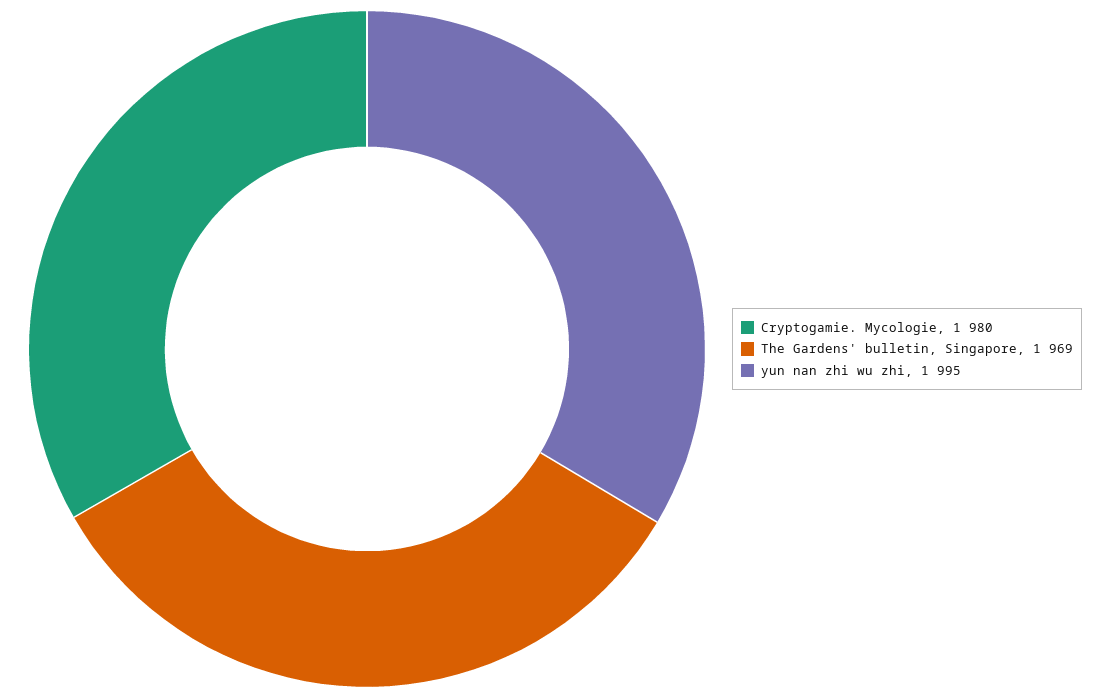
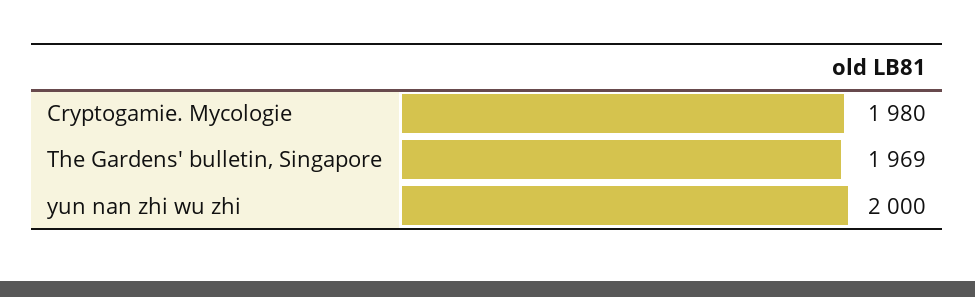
  {
    "Cryptogamie. Mycologie": 1980,
    "The Gardens' bulletin, Singapore": 1969,
-   "yun nan zhi wu zhi": 1995
+   "yun nan zhi wu zhi": 2000
  }

